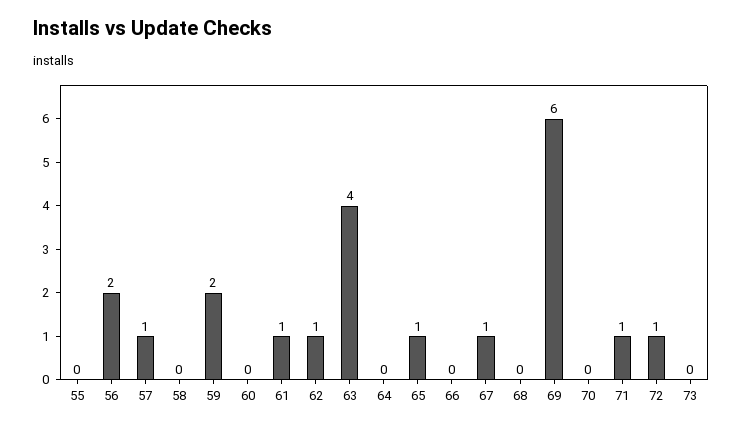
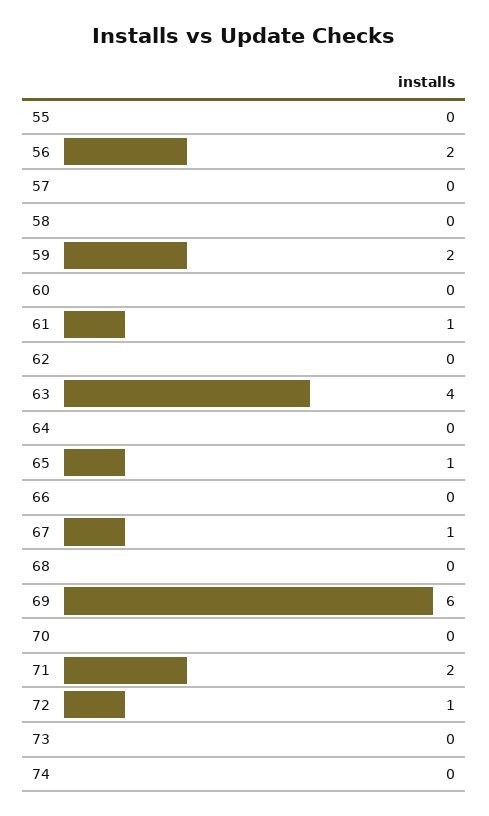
  {
    "55": 0,
    "56": 2,
-   "57": 1,
+   "57": 0,
    "58": 0,
    "59": 2,
    "60": 0,
    "61": 1,
-   "62": 1,
+   "62": 0,
    "63": 4,
    "64": 0,
    "65": 1,
    "66": 0,
    "67": 1,
    "68": 0,
    "69": 6,
    "70": 0,
-   "71": 1,
+   "71": 2,
    "72": 1,
-   "73": 0
+   "73": 0,
+   "74": 0
  }

